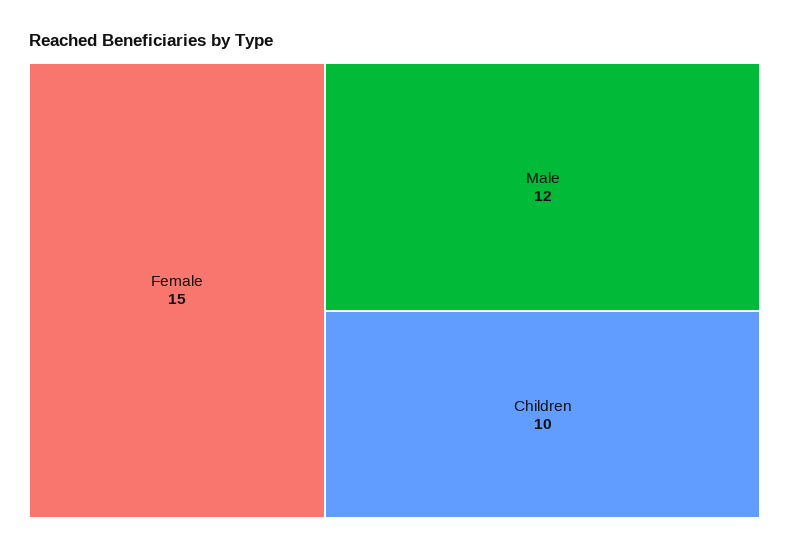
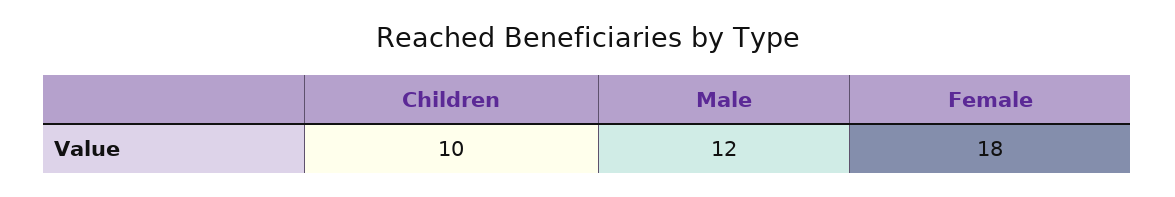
  {
-   "Female": 15,
+   "Female": 18,
    "Male": 12,
    "Children": 10
  }

